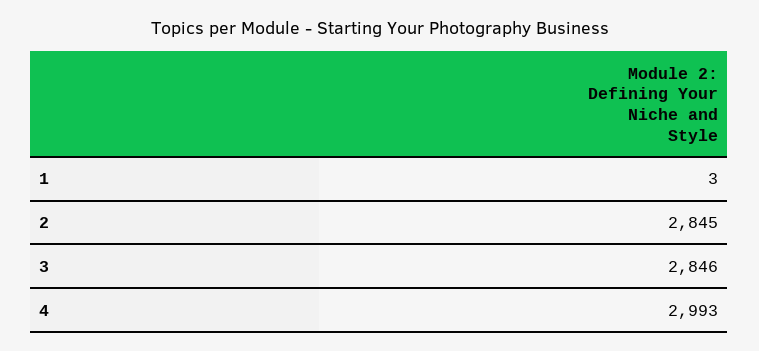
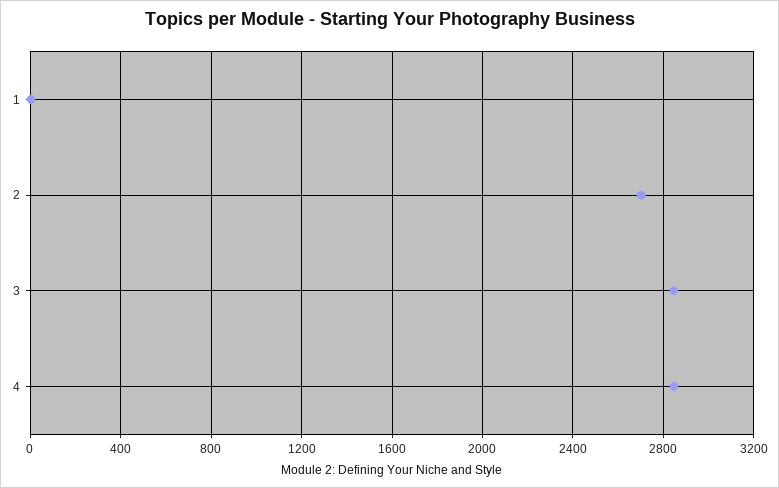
  {
    "1": 3,
-   "2": 2845,
+   "2": 2700,
    "3": 2846,
-   "4": 2993
+   "4": 2850
  }

